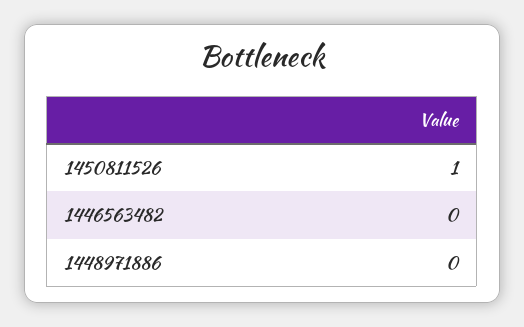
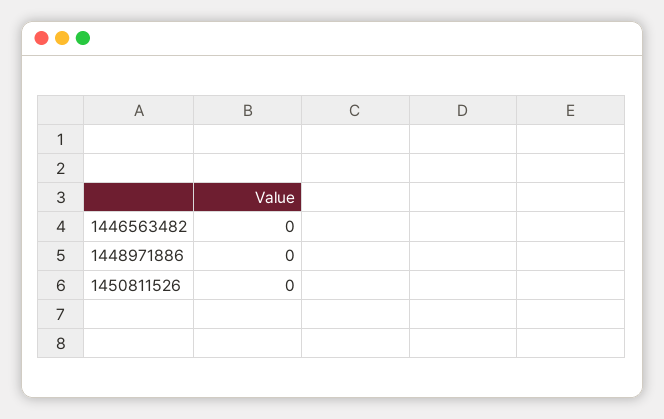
  {
-   "1450811526": 1,
+   "1450811526": 0,
    "1446563482": 0,
    "1448971886": 0
  }

